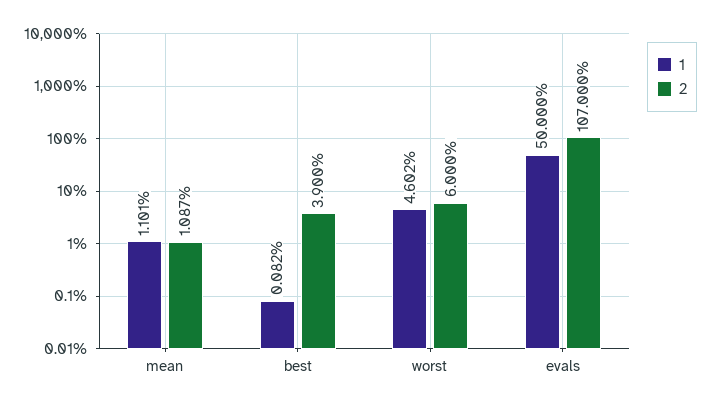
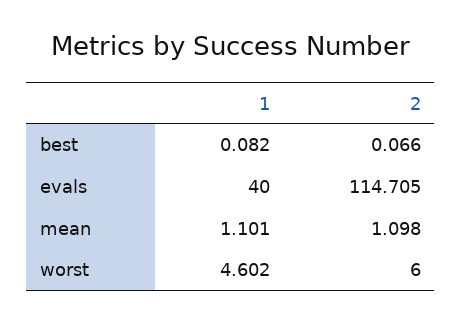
  {
    "1": {
      "mean": 1.101,
      "best": 0.082,
      "worst": 4.602,
-     "evals": 50
+     "evals": 40
    },
    "2": {
-     "mean": 1.087,
+     "mean": 1.098,
-     "best": 3.9,
+     "best": 0.066,
      "worst": 6,
-     "evals": 107
+     "evals": 114.705
    }
  }

